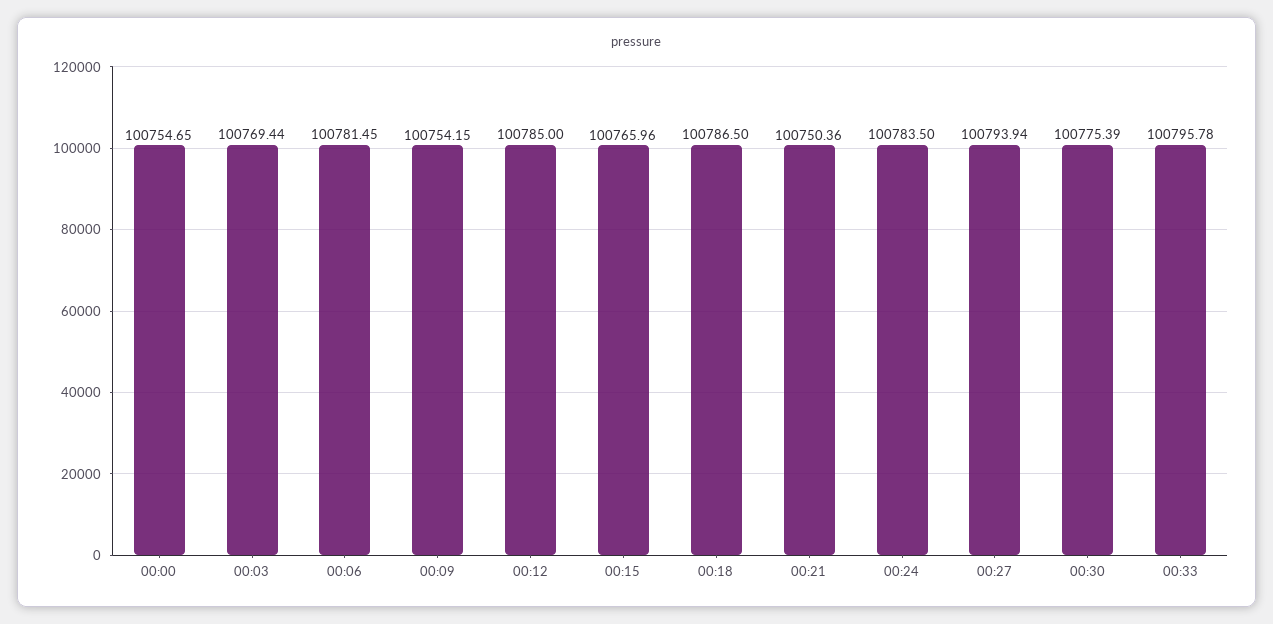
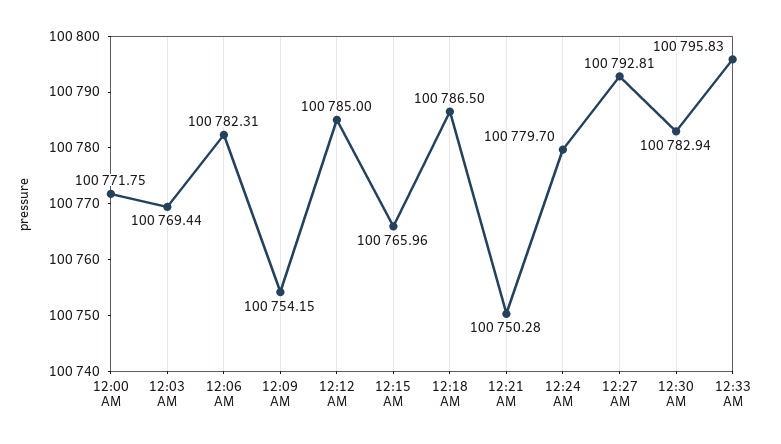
  {
-   "00:00": 100754.65,
+   "00:00": 100771.75,
    "00:03": 100769.44,
-   "00:06": 100781.45,
+   "00:06": 100782.31,
    "00:09": 100754.15,
    "00:12": 100785,
    "00:15": 100765.96,
    "00:18": 100786.5,
-   "00:21": 100750.36,
+   "00:21": 100750.28,
-   "00:24": 100783.5,
+   "00:24": 100779.7,
-   "00:27": 100793.94,
+   "00:27": 100792.81,
-   "00:30": 100775.39,
+   "00:30": 100782.94,
-   "00:33": 100795.78
+   "00:33": 100795.83
  }

